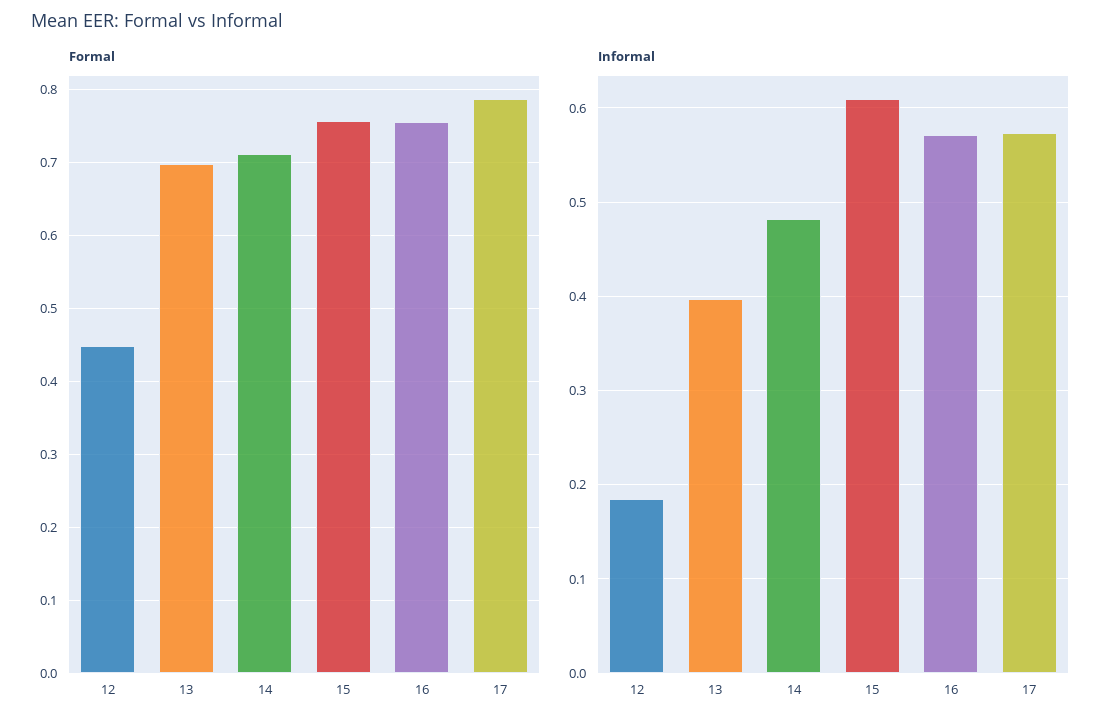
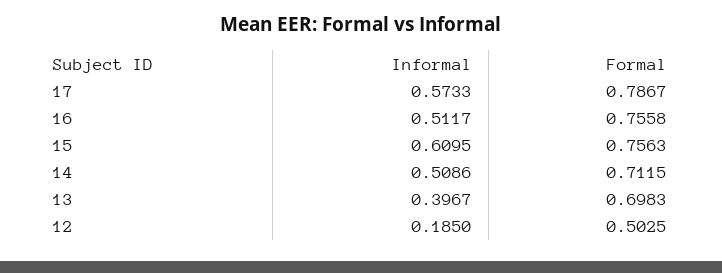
  {
    "Formal": {
-     "12": 0.45,
+     "12": 0.5025,
      "13": 0.6983,
      "14": 0.7115,
      "15": 0.7563,
      "16": 0.7558,
      "17": 0.7867
    },
    "Informal": {
      "12": 0.185,
      "13": 0.3967,
-     "14": 0.48,
+     "14": 0.5086,
      "15": 0.6095,
-     "16": 0.57,
+     "16": 0.5117,
      "17": 0.5733
    }
  }

